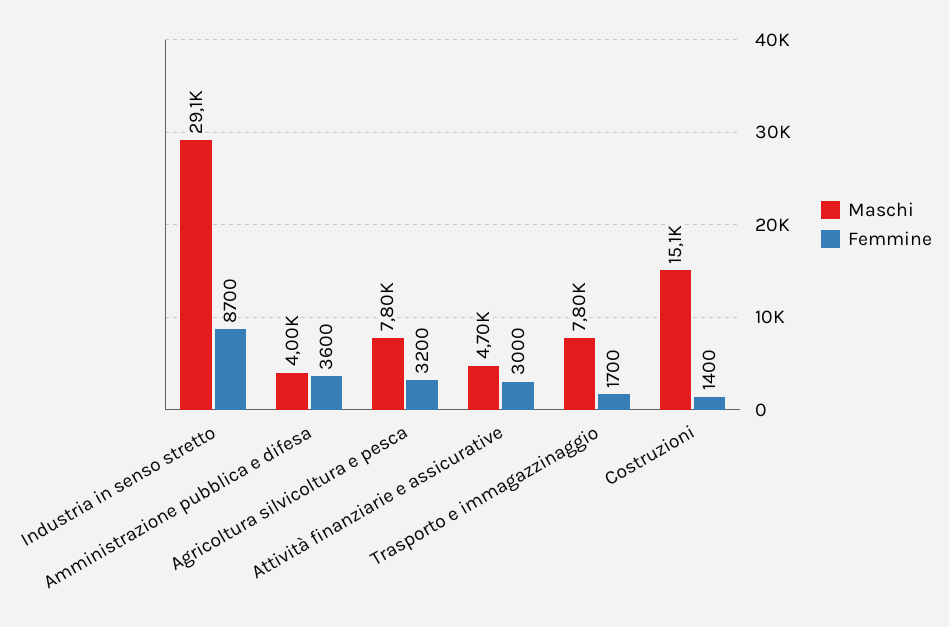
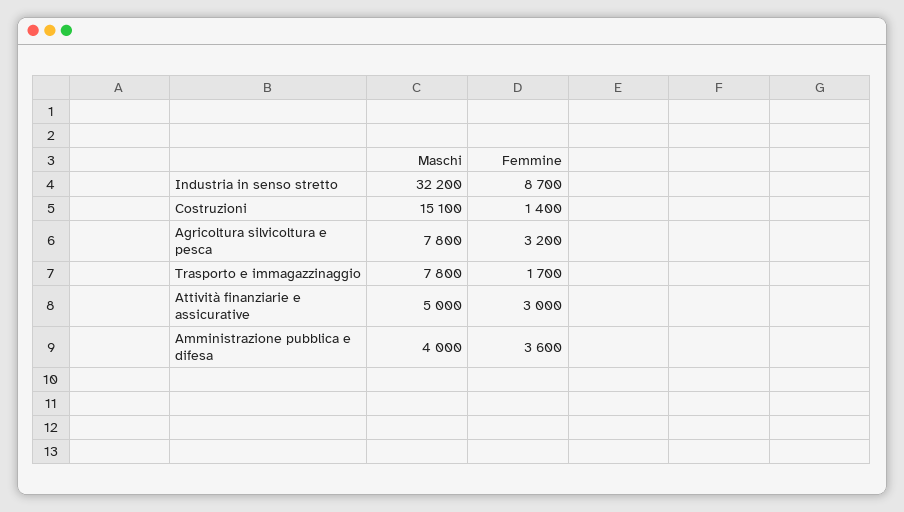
  {
    "Maschi": {
-     "Industria in senso stretto": 29100,
+     "Industria in senso stretto": 32200,
      "Amministrazione pubblica e difesa": 4000,
      "Agricoltura silvicoltura e pesca": 7800,
-     "Attività finanziarie e assicurative": 4700,
+     "Attività finanziarie e assicurative": 5000,
      "Trasporto e immagazzinaggio": 7800,
      "Costruzioni": 15100
    },
    "Femmine": {
      "Industria in senso stretto": 8700,
      "Amministrazione pubblica e difesa": 3600,
      "Agricoltura silvicoltura e pesca": 3200,
      "Attività finanziarie e assicurative": 3000,
      "Trasporto e immagazzinaggio": 1700,
      "Costruzioni": 1400
    }
  }

